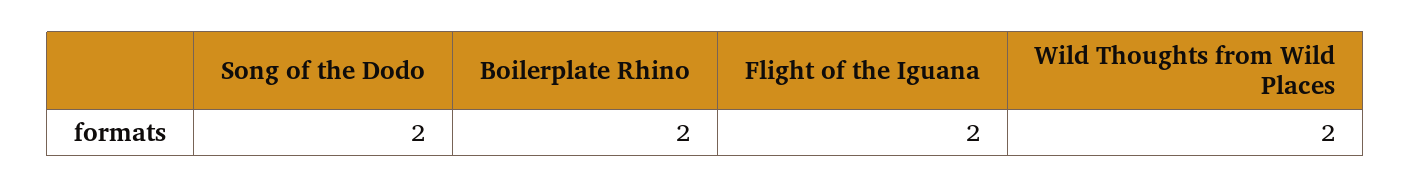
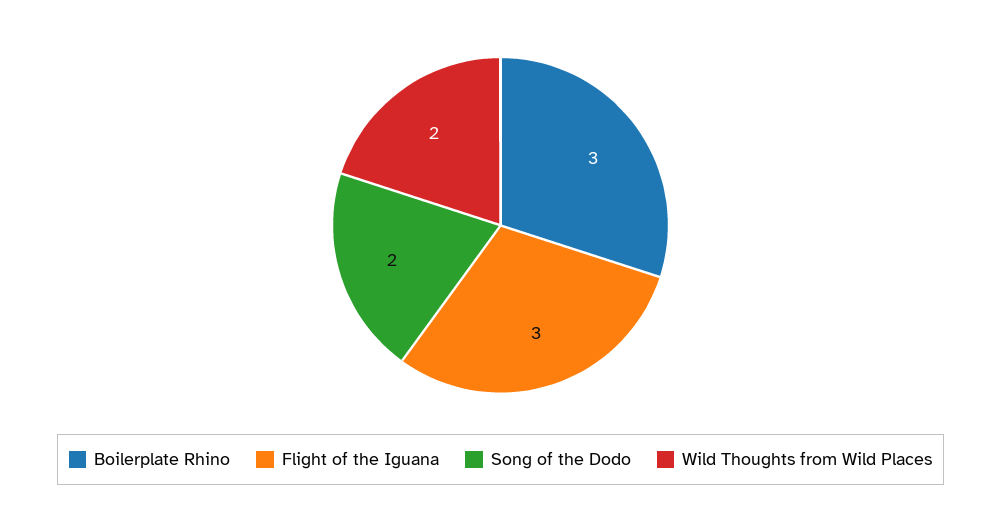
  {
    "Song of the Dodo": 2,
-   "Boilerplate Rhino": 2,
+   "Boilerplate Rhino": 3,
-   "Flight of the Iguana": 2,
+   "Flight of the Iguana": 3,
    "Wild Thoughts from Wild Places": 2
  }

